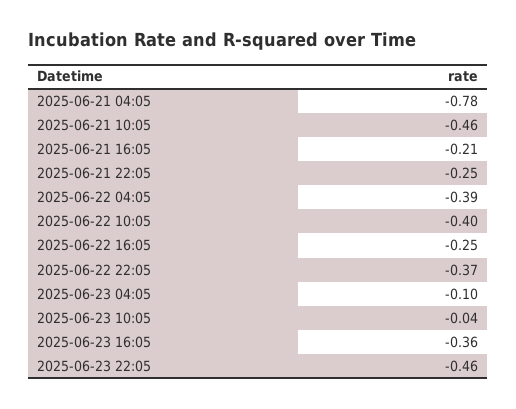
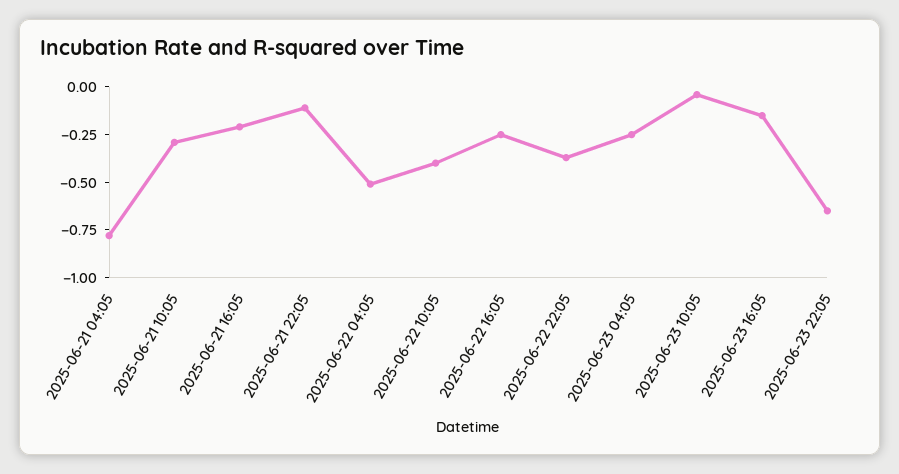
  {
    "2025-06-21 04:05": -0.78,
-   "2025-06-21 10:05": -0.46,
+   "2025-06-21 10:05": -0.3,
    "2025-06-21 16:05": -0.21,
-   "2025-06-21 22:05": -0.25,
+   "2025-06-21 22:05": -0.1,
-   "2025-06-22 04:05": -0.39,
+   "2025-06-22 04:05": -0.5,
    "2025-06-22 10:05": -0.4,
    "2025-06-22 16:05": -0.25,
    "2025-06-22 22:05": -0.37,
-   "2025-06-23 04:05": -0.1,
+   "2025-06-23 04:05": -0.25,
    "2025-06-23 10:05": -0.04,
-   "2025-06-23 16:05": -0.36,
+   "2025-06-23 16:05": -0.15,
-   "2025-06-23 22:05": -0.46
+   "2025-06-23 22:05": -0.65
  }

